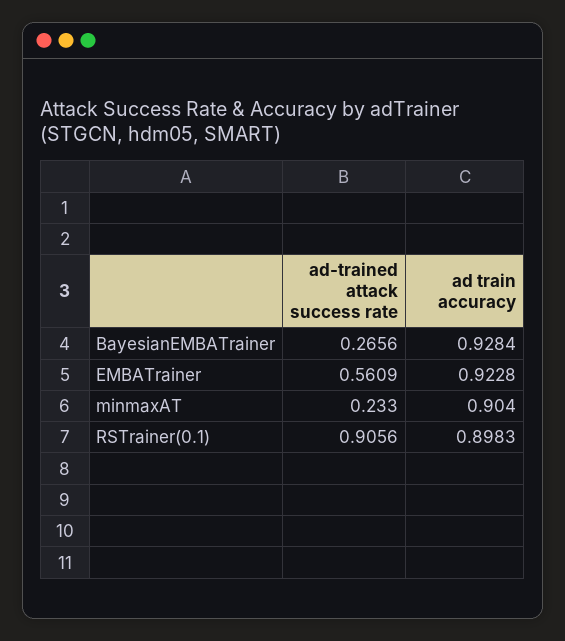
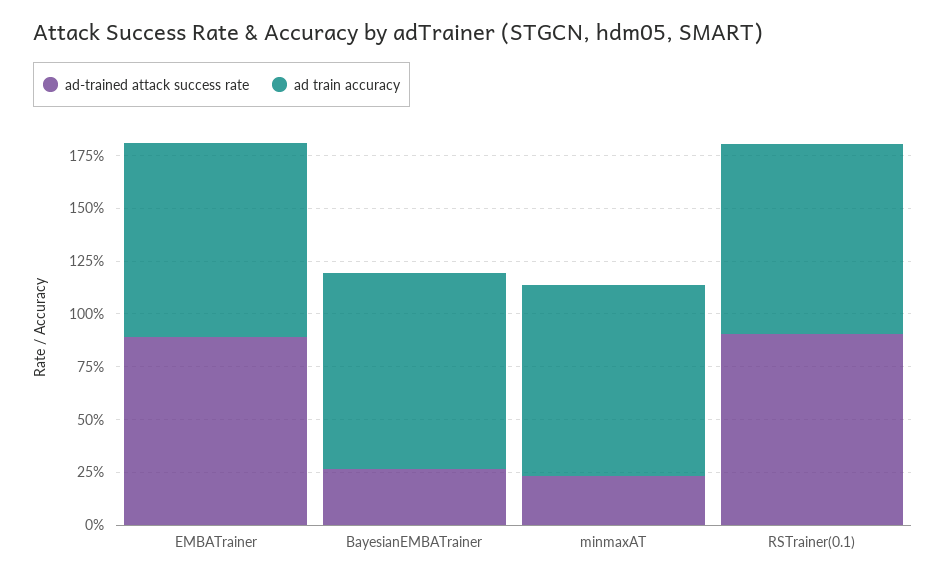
  {
    "ad-trained attack success rate": {
      "BayesianEMBATrainer": 0.2656,
-     "EMBATrainer": 0.5609,
+     "EMBATrainer": 0.9,
      "minmaxAT": 0.233,
      "RSTrainer(0.1)": 0.9056
    },
    "ad train accuracy": {
      "BayesianEMBATrainer": 0.9284,
      "EMBATrainer": 0.9228,
      "minmaxAT": 0.904,
      "RSTrainer(0.1)": 0.8983
    }
  }

